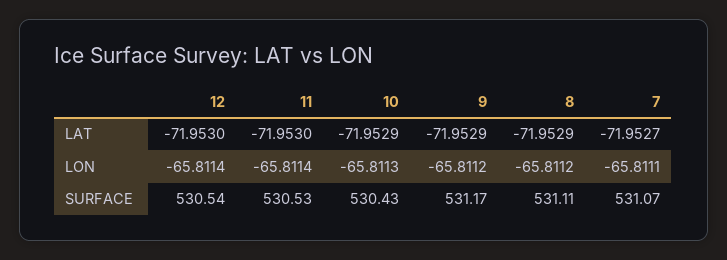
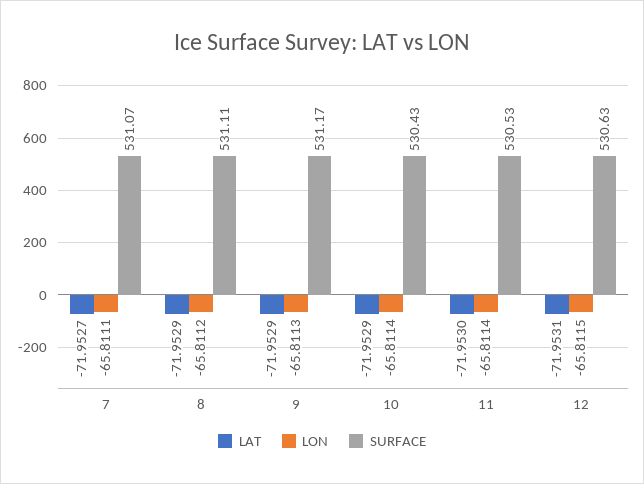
  {
    "LAT": {
-     "12": -71.953,
+     "12": -71.9531,
      "11": -71.953,
      "10": -71.9529,
      "9": -71.9529,
      "8": -71.9529,
      "7": -71.9527
    },
    "LON": {
-     "12": -65.8114,
+     "12": -65.8115,
      "11": -65.8114,
-     "10": -65.8113,
+     "10": -65.8114,
-     "9": -65.8112,
+     "9": -65.8113,
      "8": -65.8112,
      "7": -65.8111
    },
    "SURFACE": {
-     "12": 530.54,
+     "12": 530.63,
      "11": 530.53,
      "10": 530.43,
      "9": 531.17,
      "8": 531.11,
      "7": 531.07
    }
  }

